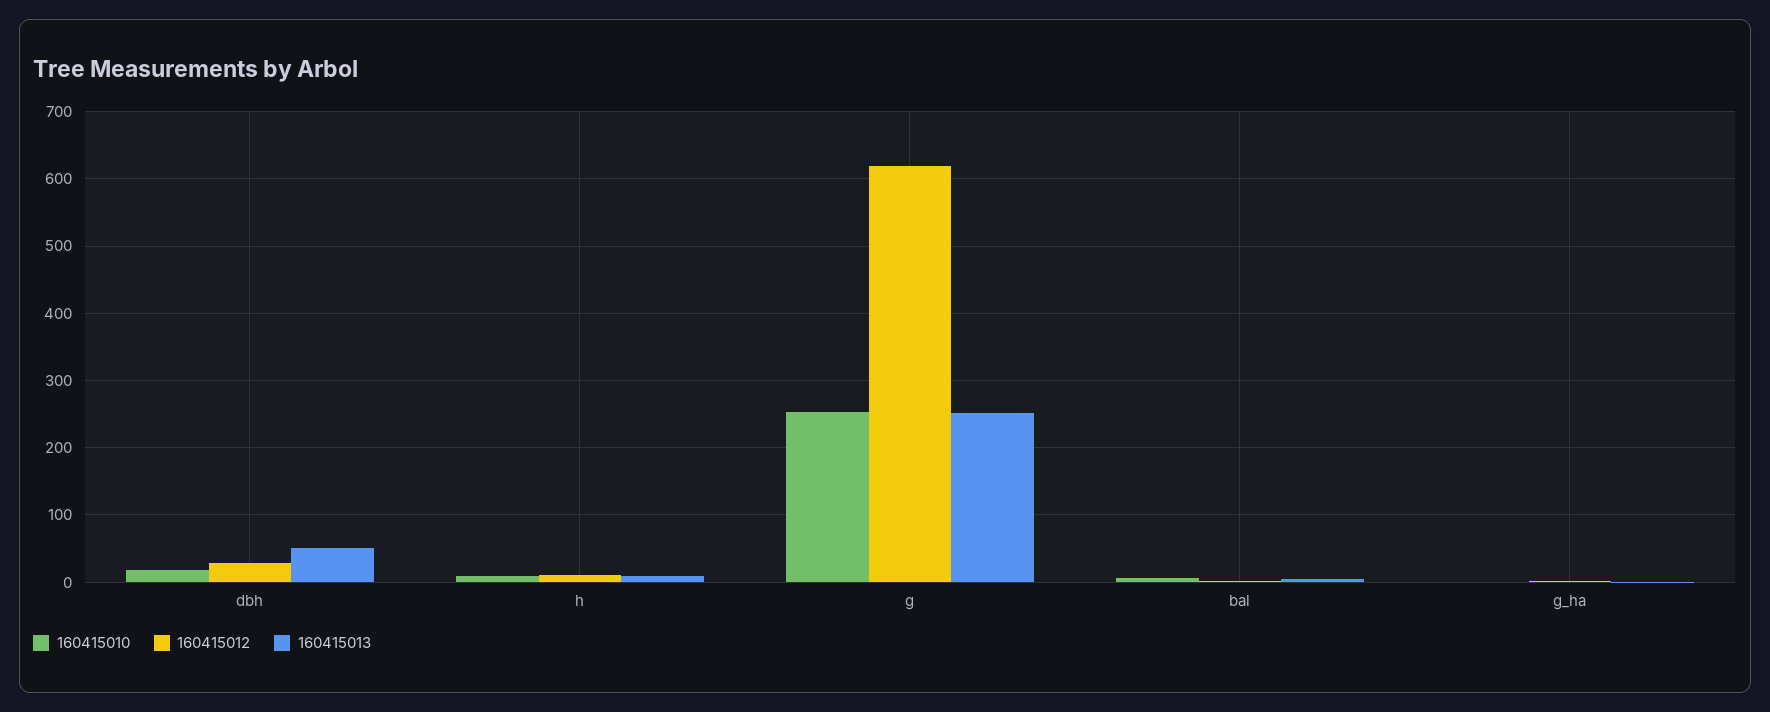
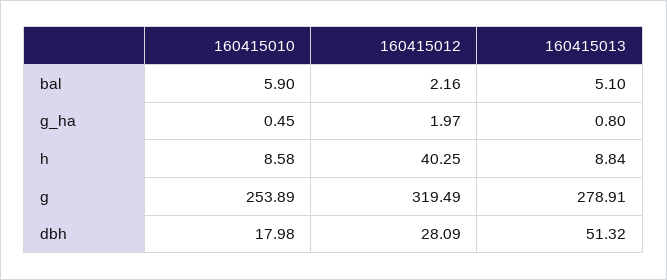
  {
    "160415010": {
      "dbh": 17.98,
      "h": 8.58,
      "g": 253.89,
      "bal": 5.9,
      "g_ha": 0.45
    },
    "160415012": {
      "dbh": 28.09,
-     "h": 10,
+     "h": 40.25,
-     "g": 620,
+     "g": 319.49,
      "bal": 2.16,
      "g_ha": 1.97
    },
    "160415013": {
      "dbh": 51.32,
      "h": 8.84,
-     "g": 250,
+     "g": 278.91,
      "bal": 5.1,
      "g_ha": 0.8
    }
  }

